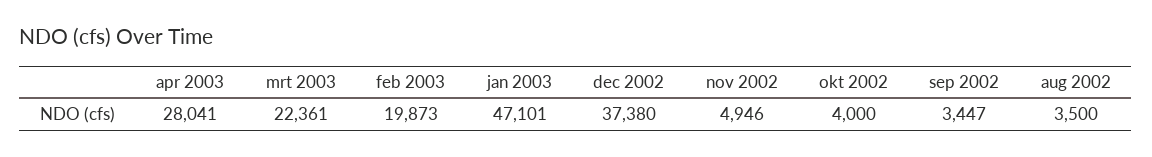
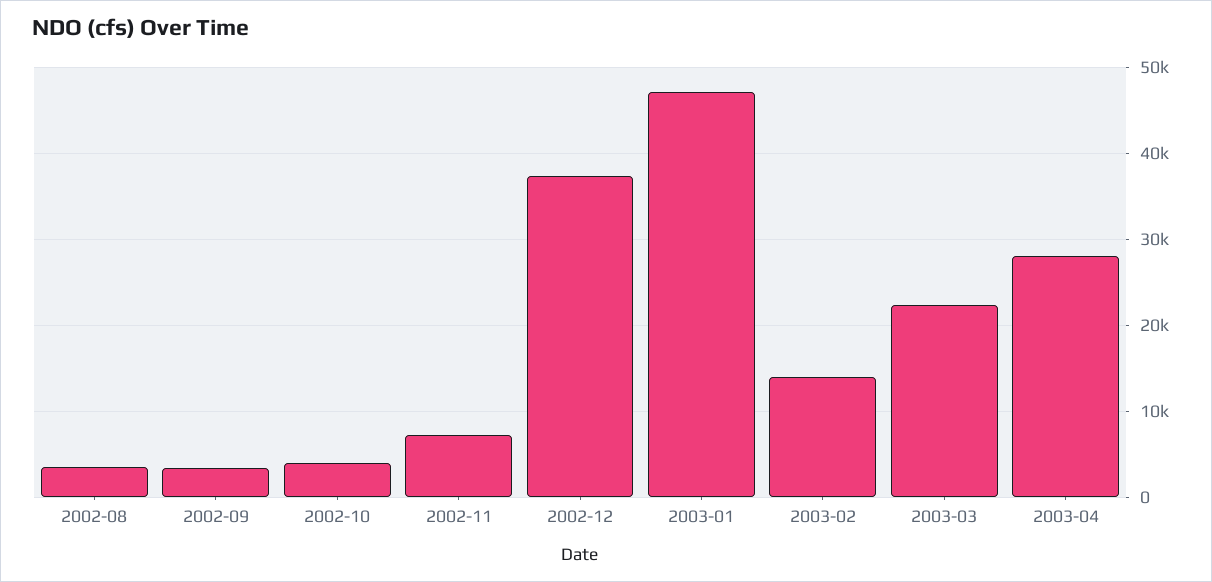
  {
    "apr 2003": 28041,
    "mrt 2003": 22361,
-   "feb 2003": 19873,
+   "feb 2003": 14000,
    "jan 2003": 47101,
    "dec 2002": 37380,
-   "nov 2002": 4946,
+   "nov 2002": 7000,
    "okt 2002": 4000,
    "sep 2002": 3447,
    "aug 2002": 3500
  }

